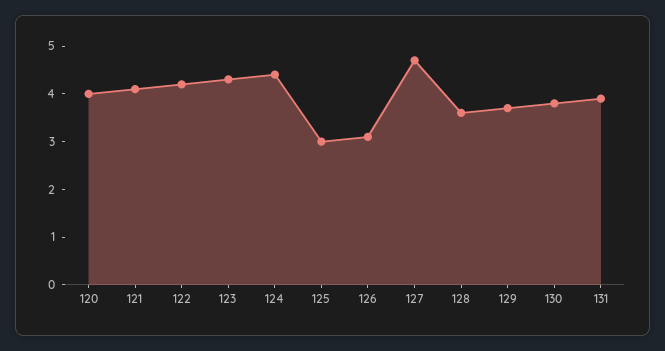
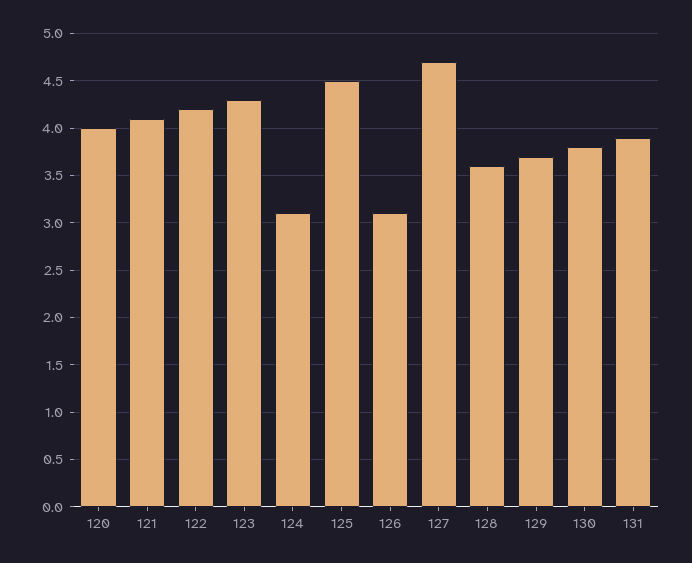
  {
    "120": 4,
    "121": 4.1,
    "122": 4.2,
    "123": 4.3,
-   "124": 4.5,
+   "124": 3.1,
-   "125": 3,
+   "125": 4.5,
    "126": 3.1,
    "127": 4.7,
    "128": 3.6,
    "129": 3.7,
    "130": 3.8,
    "131": 3.9
  }

